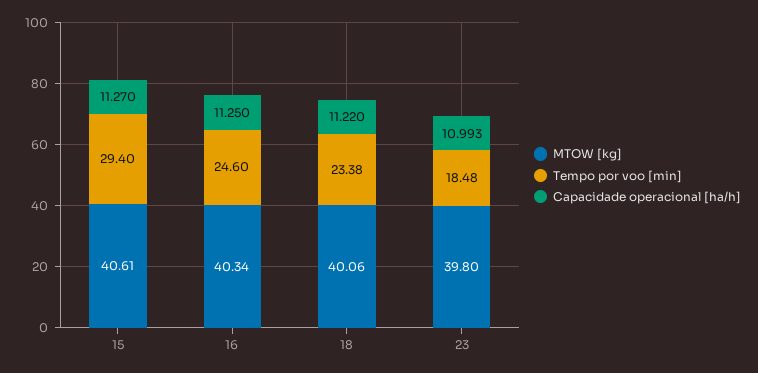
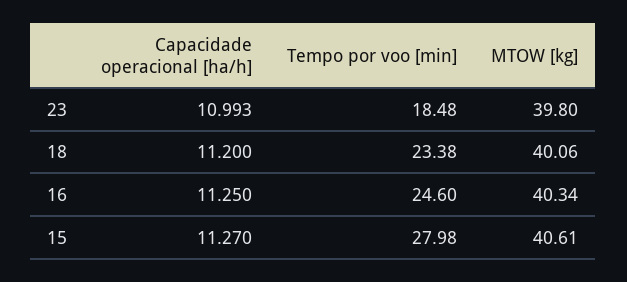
  {
    "MTOW [kg]": {
      "15": 40.61,
      "16": 40.34,
      "18": 40.06,
      "23": 39.8
    },
    "Tempo por voo [min]": {
-     "15": 29.4,
+     "15": 27.98,
      "16": 24.6,
      "18": 23.38,
      "23": 18.48
    },
    "Capacidade operacional [ha/h]": {
      "15": 11.27,
      "16": 11.25,
-     "18": 11.22,
+     "18": 11.2,
      "23": 10.993
    }
  }

